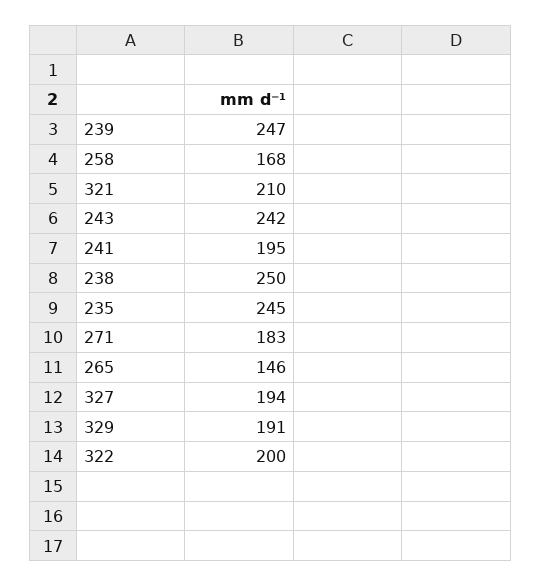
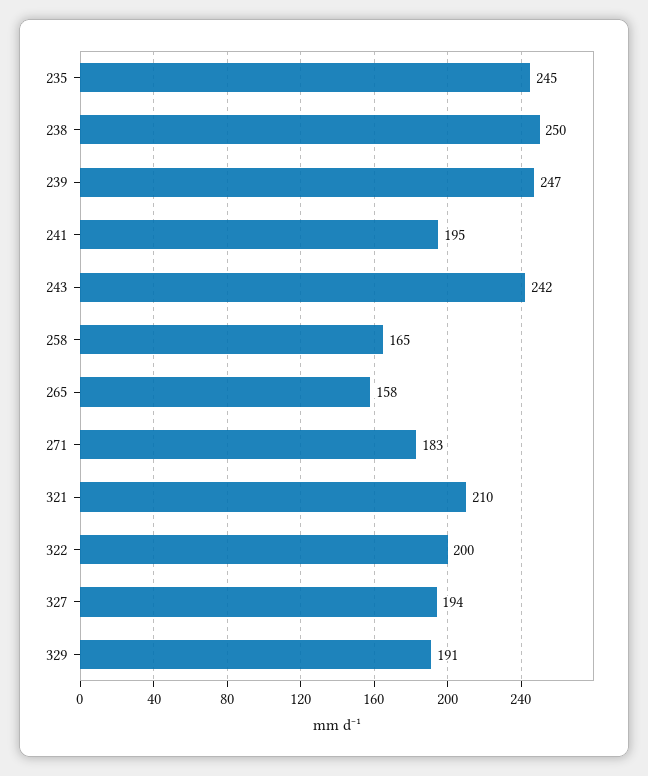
  {
    "239": 247,
-   "258": 168,
+   "258": 165,
    "321": 210,
    "243": 242,
    "241": 195,
    "238": 250,
    "235": 245,
    "271": 183,
-   "265": 146,
+   "265": 158,
    "327": 194,
    "329": 191,
    "322": 200
  }

